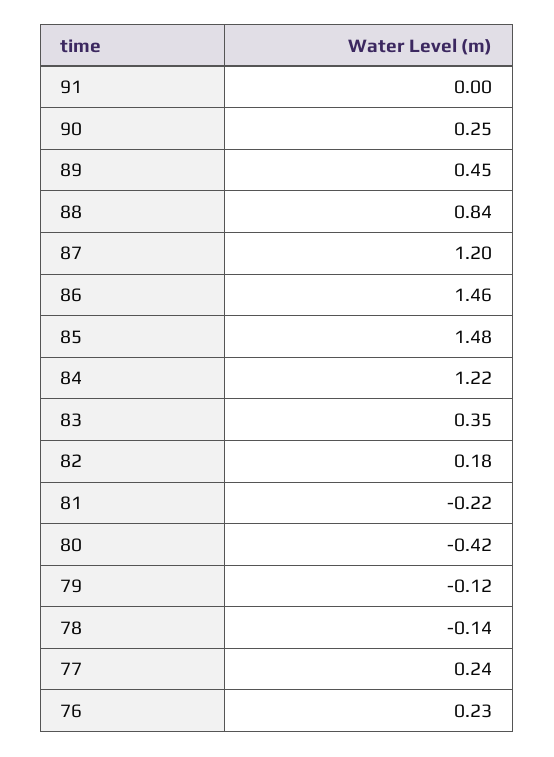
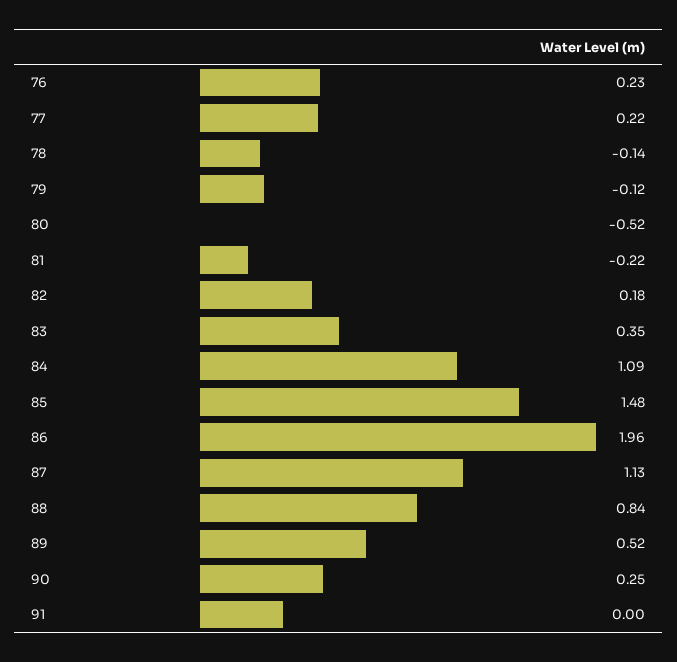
  {
    "91": 0,
    "90": 0.25,
-   "89": 0.45,
+   "89": 0.52,
    "88": 0.84,
-   "87": 1.2,
+   "87": 1.13,
-   "86": 1.46,
+   "86": 1.96,
    "85": 1.48,
-   "84": 1.22,
+   "84": 1.09,
    "83": 0.35,
    "82": 0.18,
    "81": -0.22,
-   "80": -0.42,
+   "80": -0.52,
    "79": -0.12,
    "78": -0.14,
-   "77": 0.24,
+   "77": 0.22,
    "76": 0.23
  }

